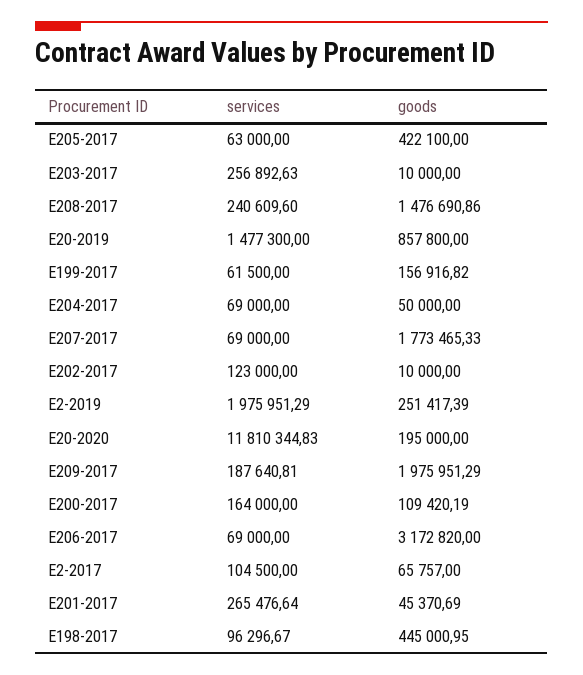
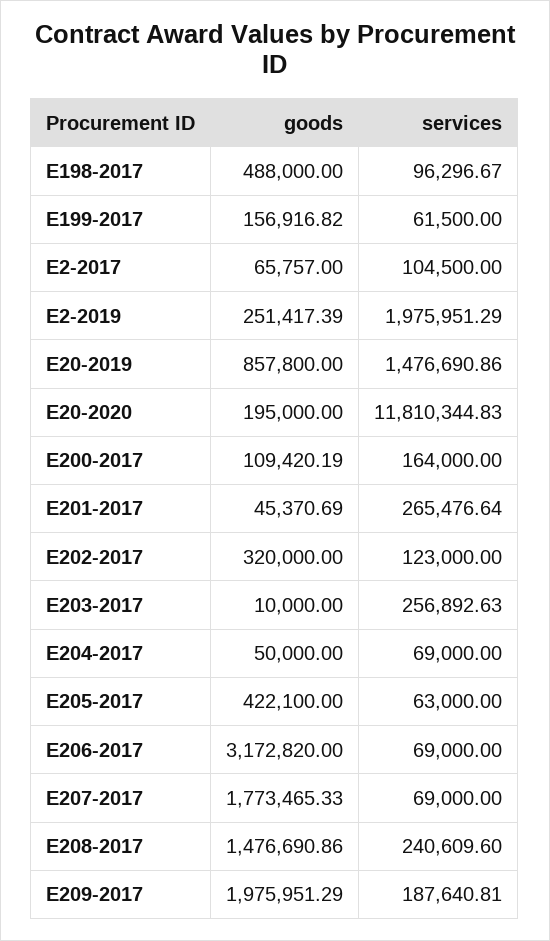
  {
    "services": {
      "E205-2017": 63000,
      "E203-2017": 256892.63,
      "E208-2017": 240609.6,
-     "E20-2019": 1477300,
+     "E20-2019": 1476690.86,
      "E199-2017": 61500,
      "E204-2017": 69000,
      "E207-2017": 69000,
      "E202-2017": 123000,
      "E2-2019": 1975951.29,
      "E20-2020": 11810344.83,
      "E209-2017": 187640.81,
      "E200-2017": 164000,
      "E206-2017": 69000,
      "E2-2017": 104500,
      "E201-2017": 265476.64,
      "E198-2017": 96296.67
    },
    "goods": {
      "E205-2017": 422100,
      "E203-2017": 10000,
      "E208-2017": 1476690.86,
      "E20-2019": 857800,
      "E199-2017": 156916.82,
      "E204-2017": 50000,
      "E207-2017": 1773465.33,
-     "E202-2017": 10000,
+     "E202-2017": 320000,
      "E2-2019": 251417.39,
      "E20-2020": 195000,
      "E209-2017": 1975951.29,
      "E200-2017": 109420.19,
      "E206-2017": 3172820,
      "E2-2017": 65757,
      "E201-2017": 45370.69,
-     "E198-2017": 445000.95
+     "E198-2017": 488000
    }
  }

